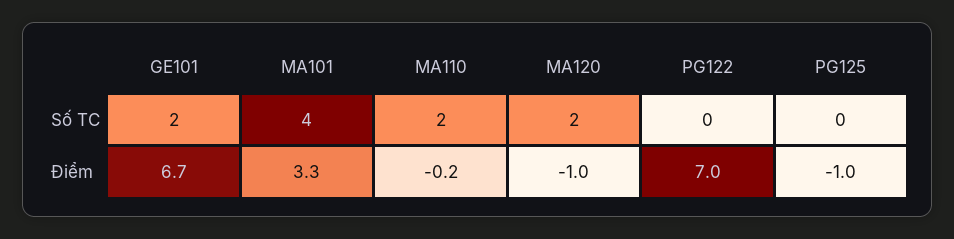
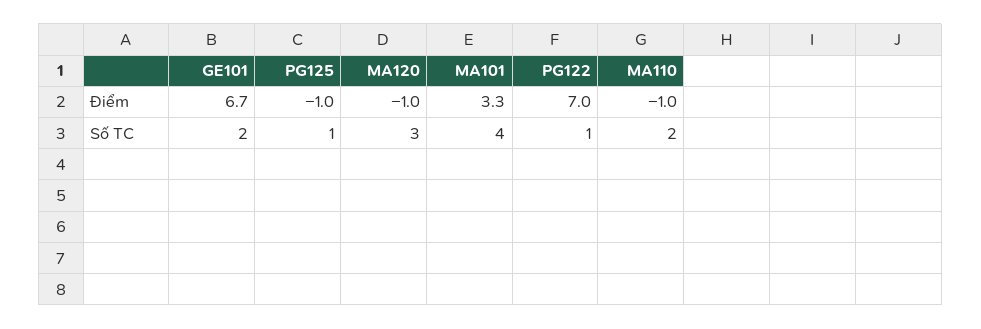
  {
    "GE101": {
      "Số TC": 2,
      "Điểm": 6.7
    },
    "MA101": {
      "Số TC": 4,
      "Điểm": 3.3
    },
    "MA110": {
      "Số TC": 2,
-     "Điểm": -0.2
+     "Điểm": -1
    },
    "MA120": {
-     "Số TC": 2,
+     "Số TC": 3,
      "Điểm": -1
    },
    "PG122": {
-     "Số TC": 0,
+     "Số TC": 1,
      "Điểm": 7
    },
    "PG125": {
-     "Số TC": 0,
+     "Số TC": 1,
      "Điểm": -1
    }
  }

